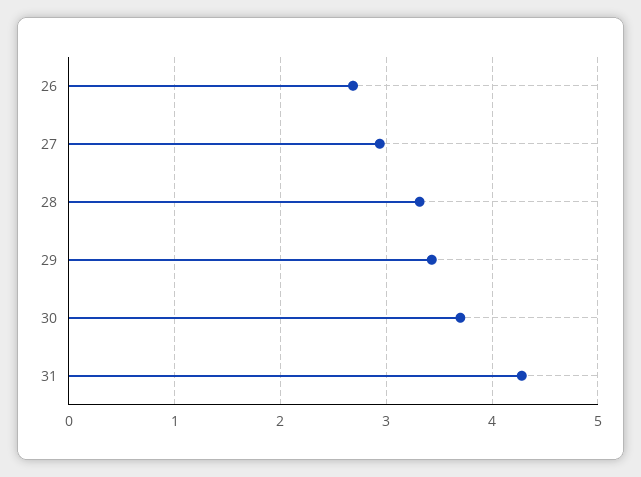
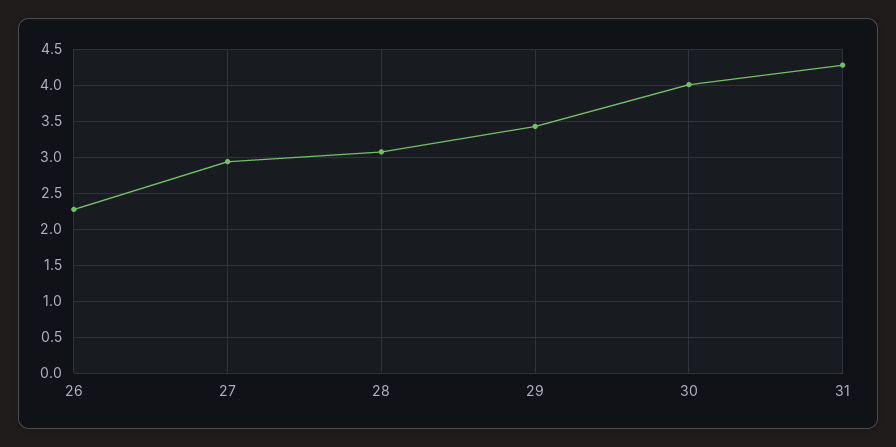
  {
-   "26": 2.7,
+   "26": 2.3,
    "27": 2.9,
-   "28": 3.3,
+   "28": 3.1,
    "29": 3.4,
-   "30": 3.7,
+   "30": 4,
    "31": 4.3
  }

